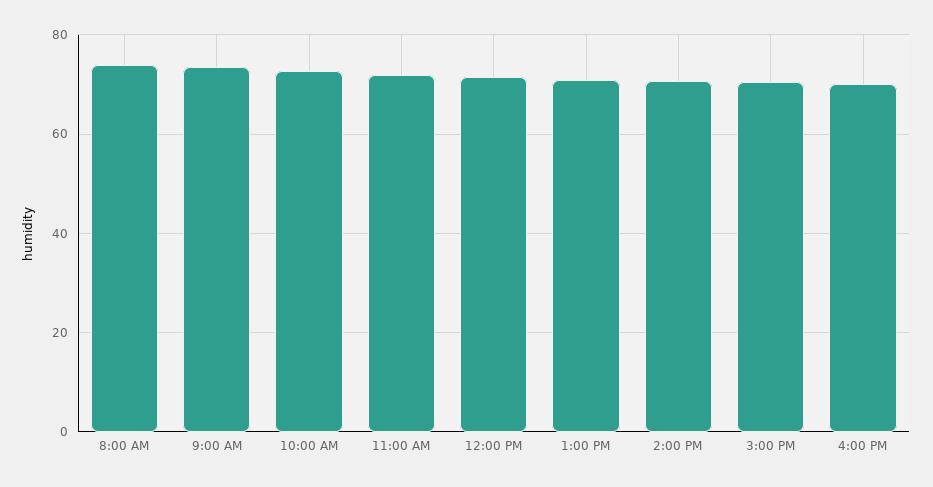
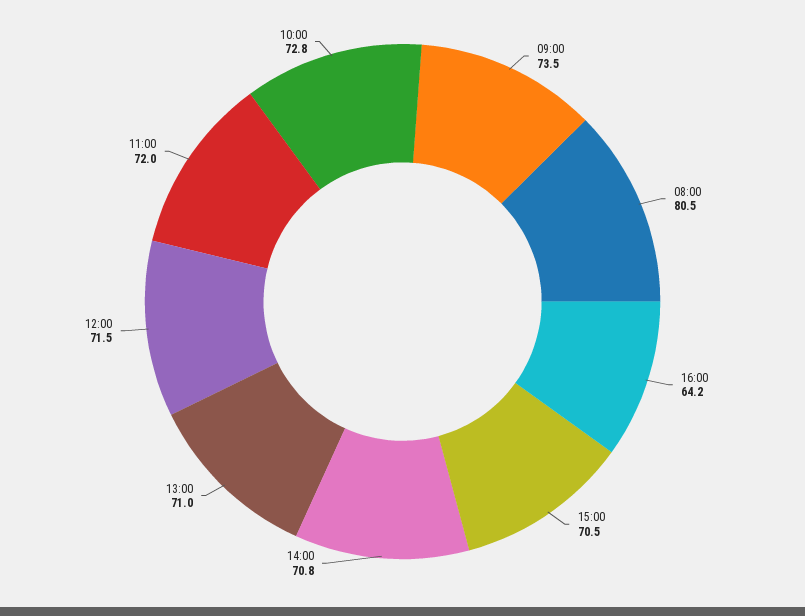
  {
-   "8:00 AM": 74,
+   "8:00 AM": 80.5,
    "9:00 AM": 73.5,
    "10:00 AM": 72.8,
    "11:00 AM": 72,
    "12:00 PM": 71.5,
    "1:00 PM": 71,
    "2:00 PM": 70.8,
    "3:00 PM": 70.5,
-   "4:00 PM": 70
+   "4:00 PM": 64.2
  }

